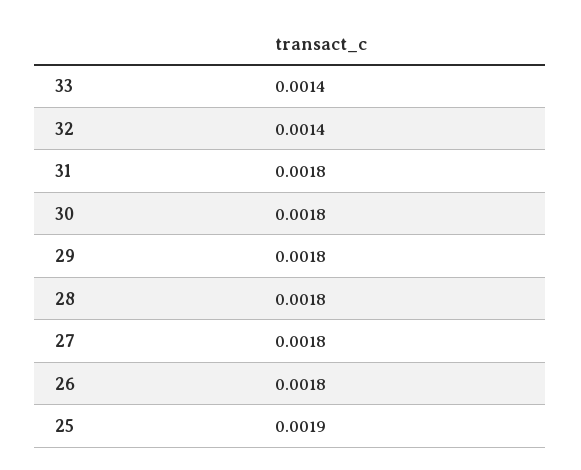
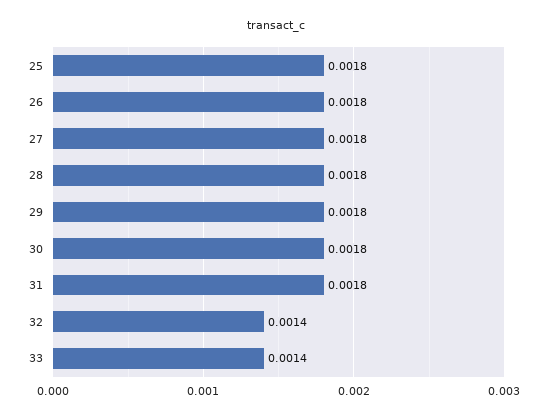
  {
    "33": 0.0014,
    "32": 0.0014,
    "31": 0.0018,
    "30": 0.0018,
    "29": 0.0018,
    "28": 0.0018,
    "27": 0.0018,
    "26": 0.0018,
-   "25": 0.0019
+   "25": 0.0018
  }

